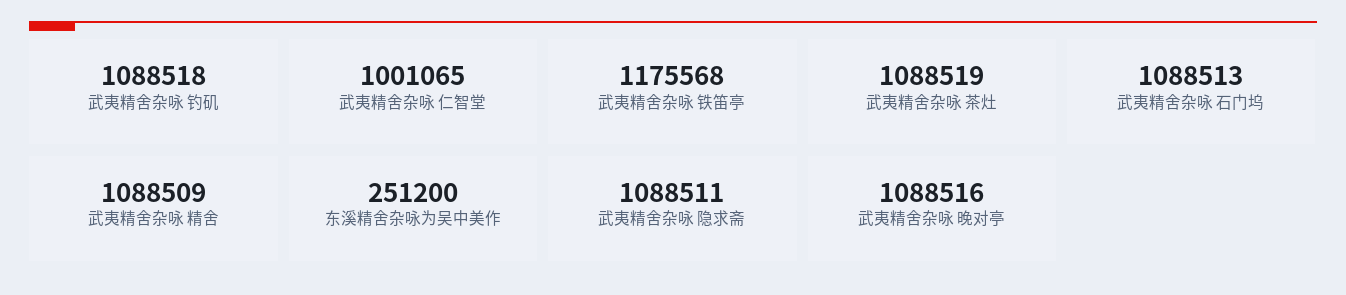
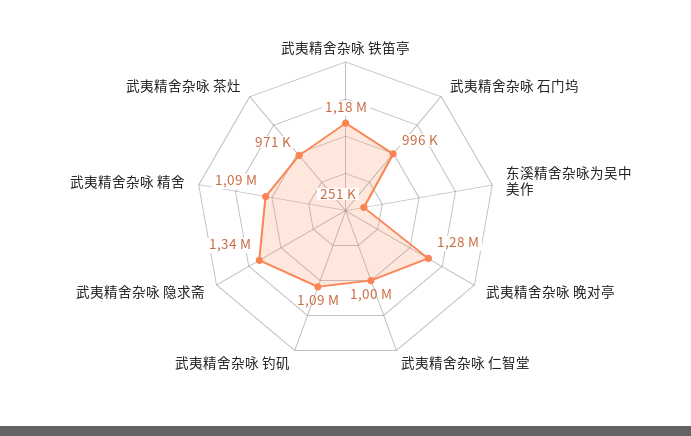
  {
    "武夷精舍杂咏 钓矶": 1088518,
    "武夷精舍杂咏 仁智堂": 1001065,
    "武夷精舍杂咏 铁笛亭": 1175568,
-   "武夷精舍杂咏 茶灶": 1088519,
+   "武夷精舍杂咏 茶灶": 971000,
-   "武夷精舍杂咏 石门坞": 1088513,
+   "武夷精舍杂咏 石门坞": 996000,
    "武夷精舍杂咏 精舍": 1088509,
    "东溪精舍杂咏为吴中美作": 251200,
-   "武夷精舍杂咏 隐求斋": 1088511,
+   "武夷精舍杂咏 隐求斋": 1340000,
-   "武夷精舍杂咏 晚对亭": 1088516
+   "武夷精舍杂咏 晚对亭": 1280000
  }

